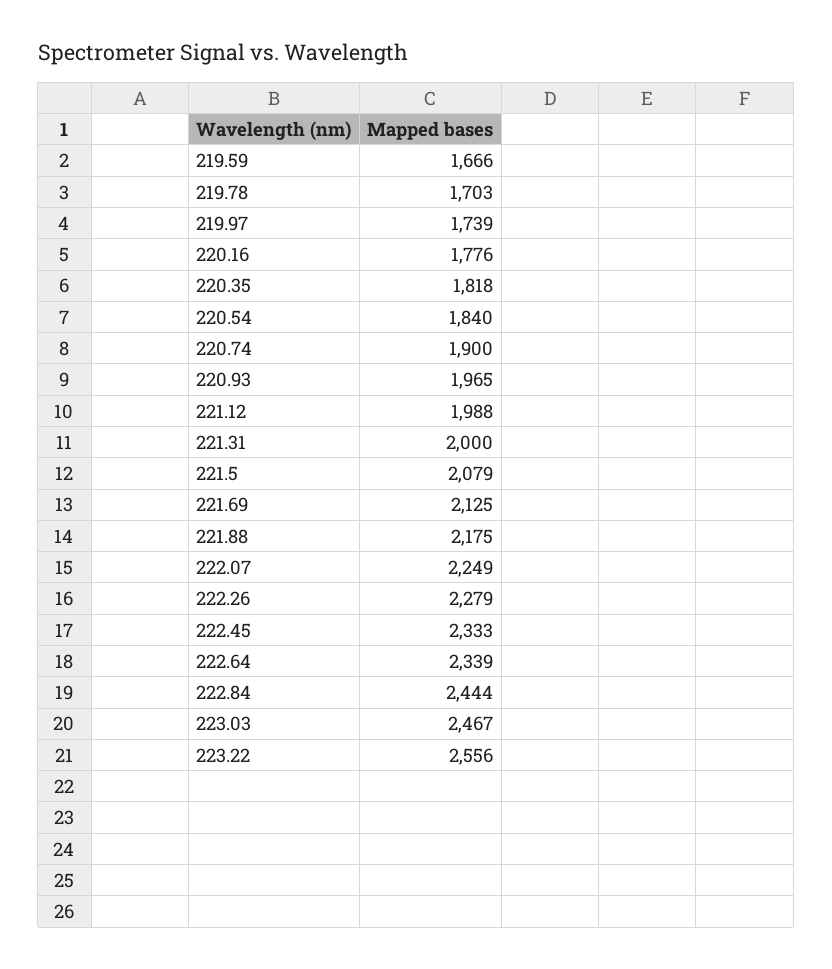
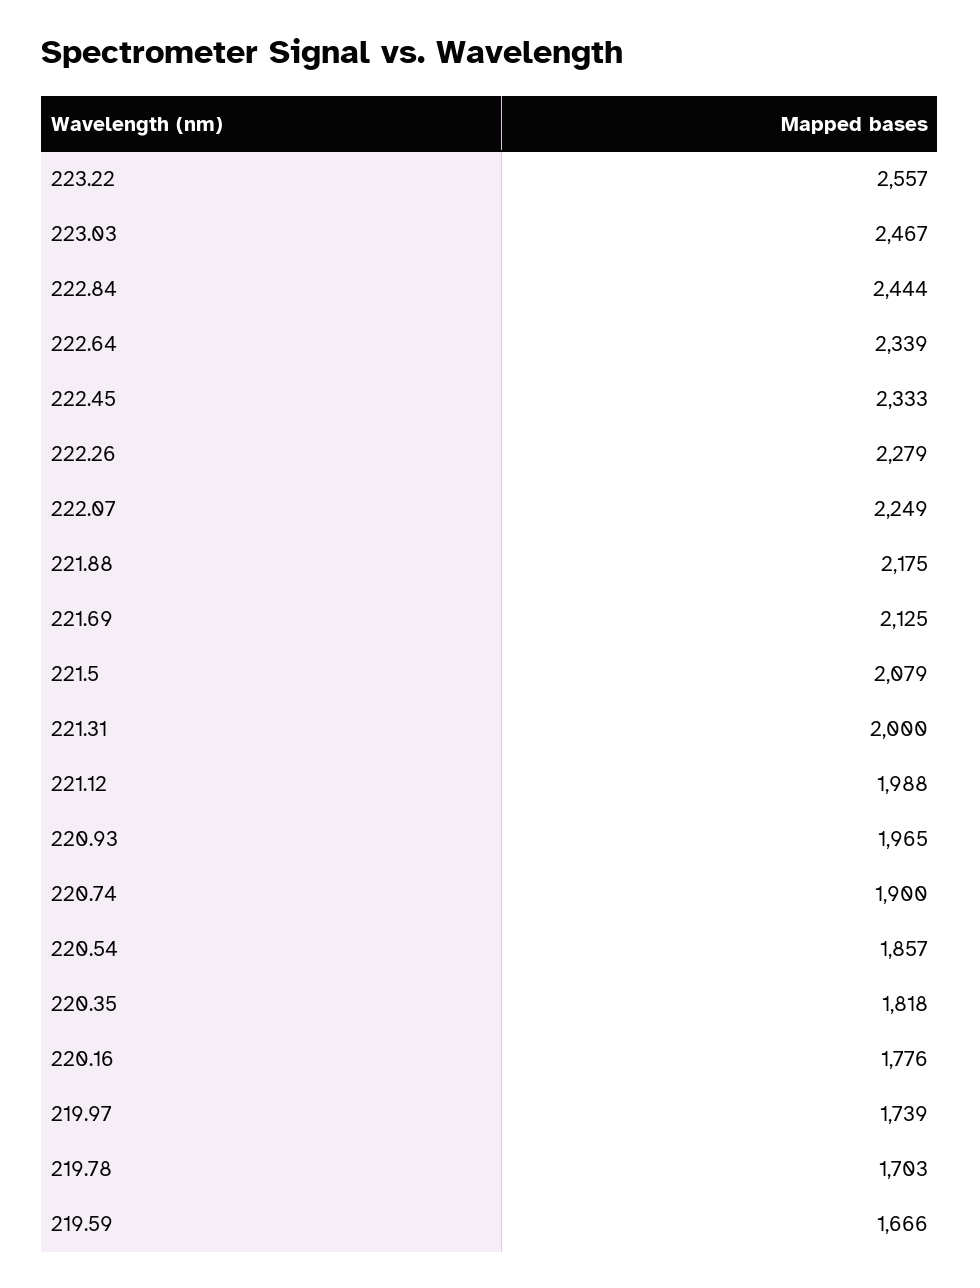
  {
    "219.59": 1666,
    "219.78": 1703,
    "219.97": 1739,
    "220.16": 1776,
    "220.35": 1818,
-   "220.54": 1840,
+   "220.54": 1857,
    "220.74": 1900,
    "220.93": 1965,
    "221.12": 1988,
    "221.31": 2000,
    "221.5": 2079,
    "221.69": 2125,
    "221.88": 2175,
    "222.07": 2249,
    "222.26": 2279,
    "222.45": 2333,
    "222.64": 2339,
    "222.84": 2444,
    "223.03": 2467,
-   "223.22": 2556
+   "223.22": 2557
  }

